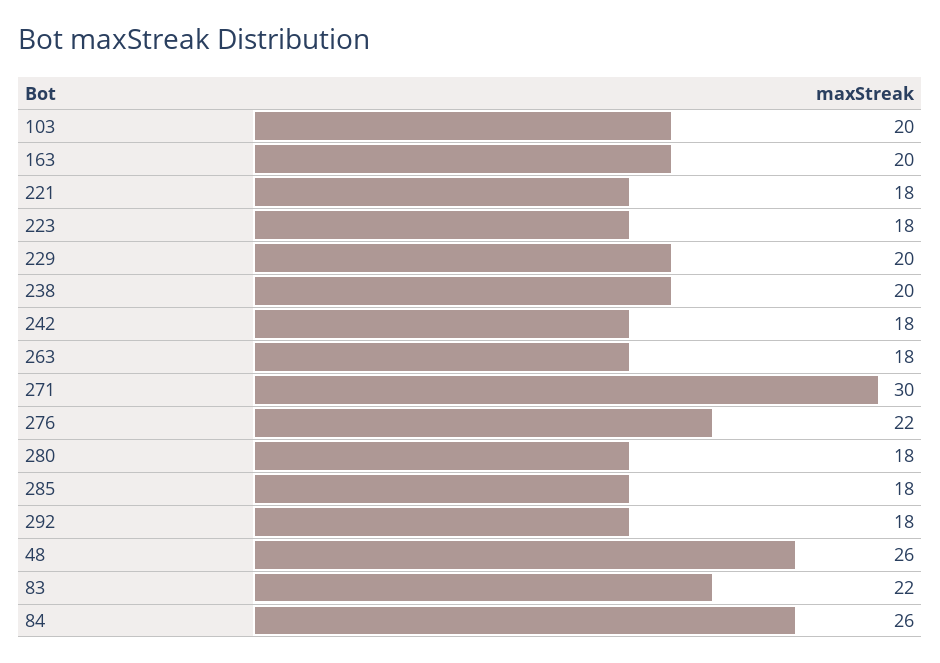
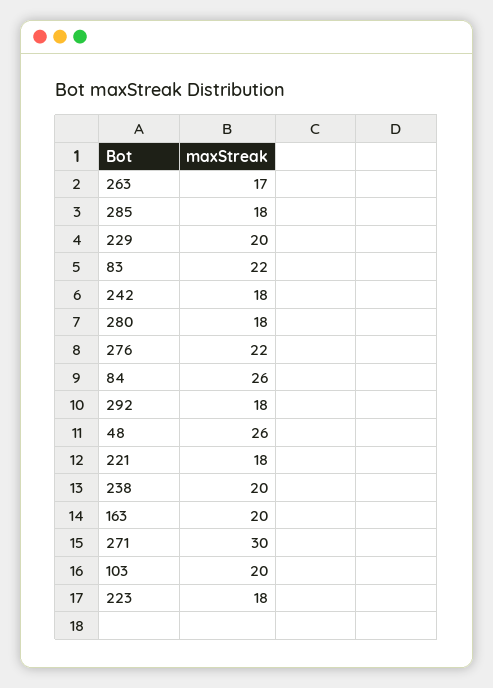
  {
    "103": 20,
    "163": 20,
    "221": 18,
    "223": 18,
    "229": 20,
    "238": 20,
    "242": 18,
-   "263": 18,
+   "263": 17,
    "271": 30,
    "276": 22,
    "280": 18,
    "285": 18,
    "292": 18,
    "48": 26,
    "83": 22,
    "84": 26
  }

